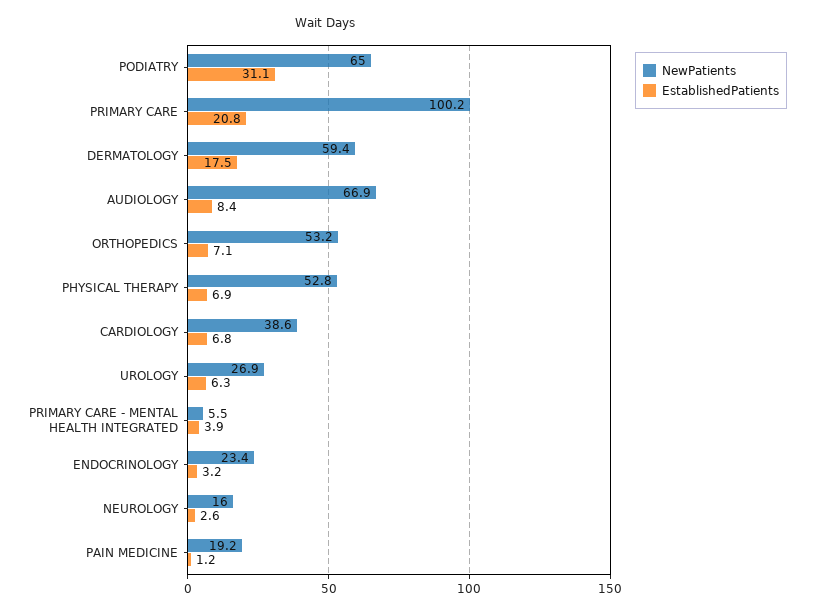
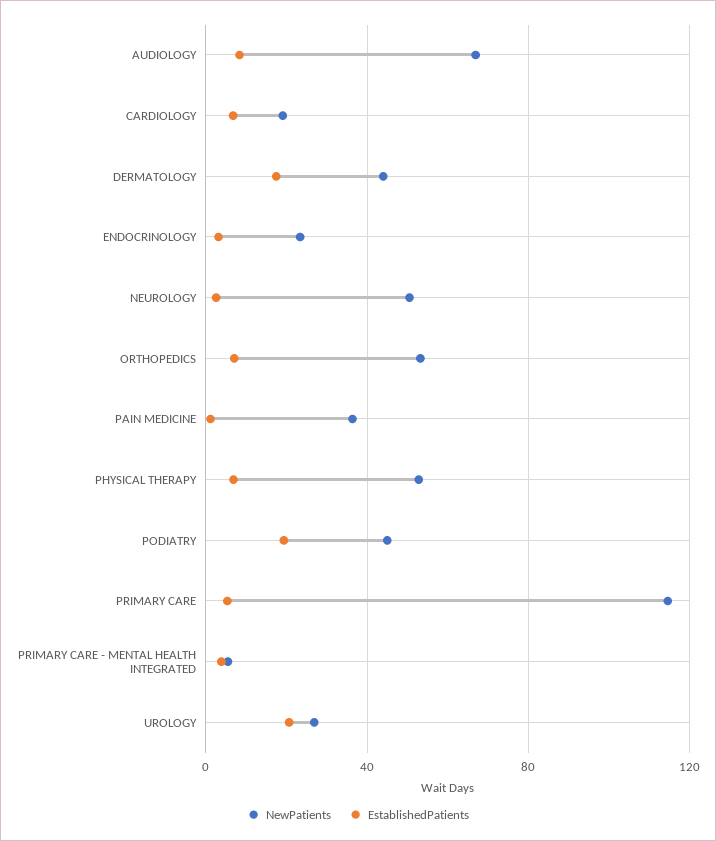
  {
    "NewPatients": {
-     "PODIATRY": 65,
+     "PODIATRY": 45,
-     "PRIMARY CARE": 100.2,
+     "PRIMARY CARE": 115,
-     "DERMATOLOGY": 59.4,
+     "DERMATOLOGY": 45,
      "AUDIOLOGY": 66.9,
      "ORTHOPEDICS": 53.2,
      "PHYSICAL THERAPY": 52.8,
-     "CARDIOLOGY": 38.6,
+     "CARDIOLOGY": 20,
      "UROLOGY": 26.9,
      "PRIMARY CARE - MENTAL HEALTH INTEGRATED": 5.5,
      "ENDOCRINOLOGY": 23.4,
-     "NEUROLOGY": 16,
+     "NEUROLOGY": 50,
-     "PAIN MEDICINE": 19.2
+     "PAIN MEDICINE": 35
    },
    "EstablishedPatients": {
-     "PODIATRY": 31.1,
+     "PODIATRY": 20,
-     "PRIMARY CARE": 20.8,
+     "PRIMARY CARE": 5,
      "DERMATOLOGY": 17.5,
      "AUDIOLOGY": 8.4,
      "ORTHOPEDICS": 7.1,
      "PHYSICAL THERAPY": 6.9,
      "CARDIOLOGY": 6.8,
-     "UROLOGY": 6.3,
+     "UROLOGY": 20,
      "PRIMARY CARE - MENTAL HEALTH INTEGRATED": 3.9,
      "ENDOCRINOLOGY": 3.2,
      "NEUROLOGY": 2.6,
      "PAIN MEDICINE": 1.2
    }
  }

